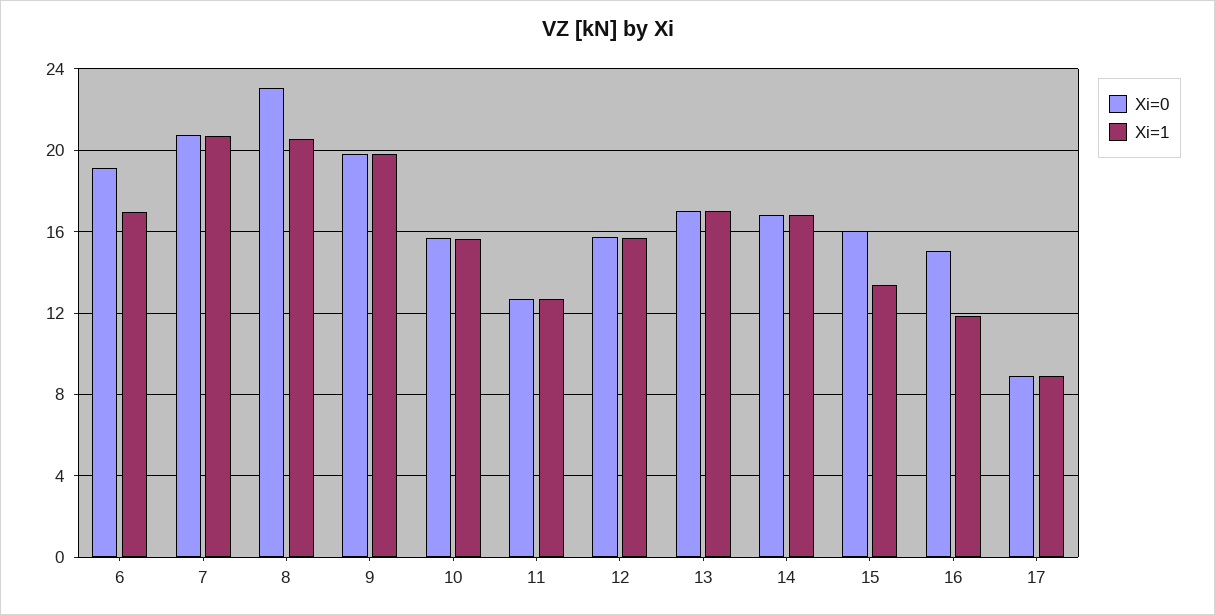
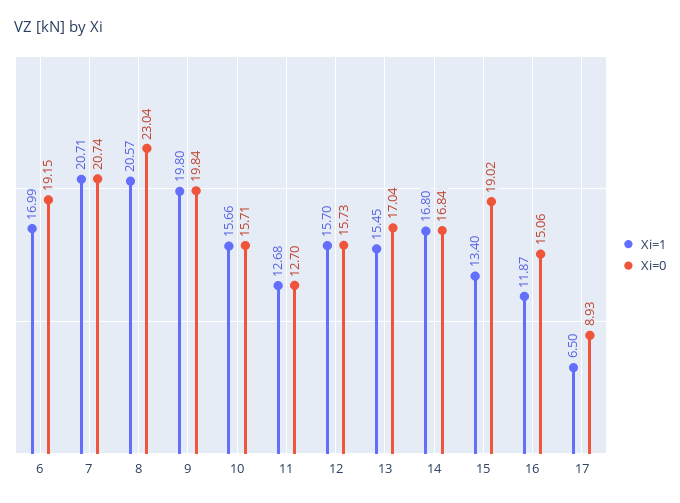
  {
    "Xi=0": {
      "6": 19.15,
      "7": 20.74,
      "8": 23.04,
      "9": 19.84,
      "10": 15.71,
      "11": 12.7,
      "12": 15.73,
      "13": 17.04,
      "14": 16.84,
-     "15": 16,
+     "15": 19.02,
      "16": 15.06,
      "17": 8.93
    },
    "Xi=1": {
      "6": 16.99,
      "7": 20.71,
      "8": 20.57,
      "9": 19.8,
      "10": 15.66,
      "11": 12.68,
      "12": 15.7,
-     "13": 17,
+     "13": 15.45,
      "14": 16.8,
      "15": 13.4,
      "16": 11.87,
-     "17": 9
+     "17": 6.5
    }
  }

